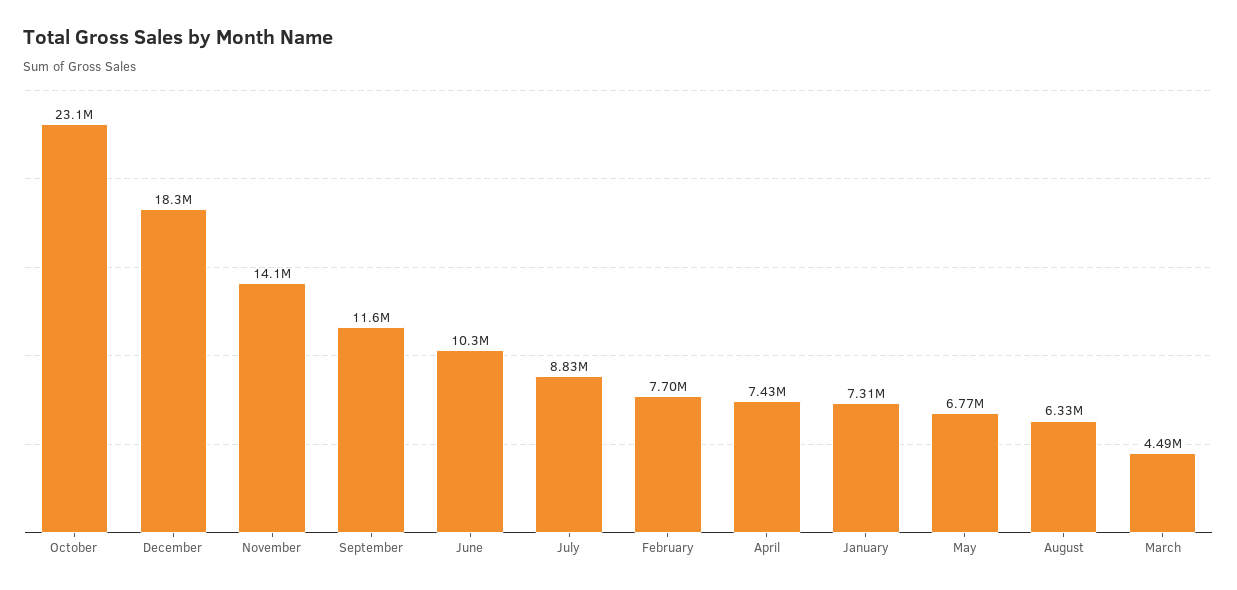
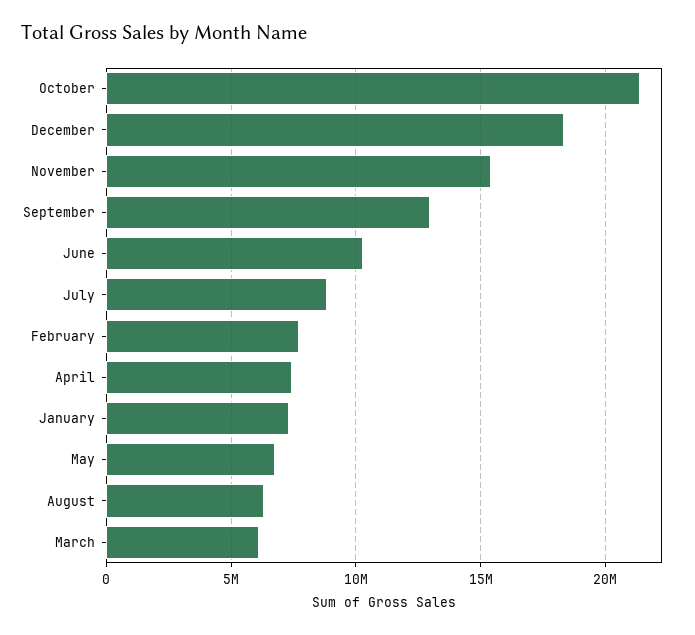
  {
-   "October": 23100000,
+   "October": 21500000,
    "December": 18300000,
-   "November": 14100000,
+   "November": 15500000,
-   "September": 11600000,
+   "September": 13000000,
    "June": 10300000,
    "July": 8830000,
    "February": 7700000,
    "April": 7430000,
    "January": 7310000,
    "May": 6770000,
    "August": 6330000,
-   "March": 4490000
+   "March": 6000000
  }

